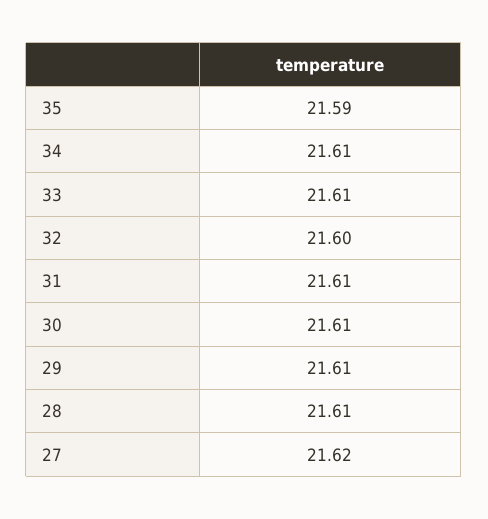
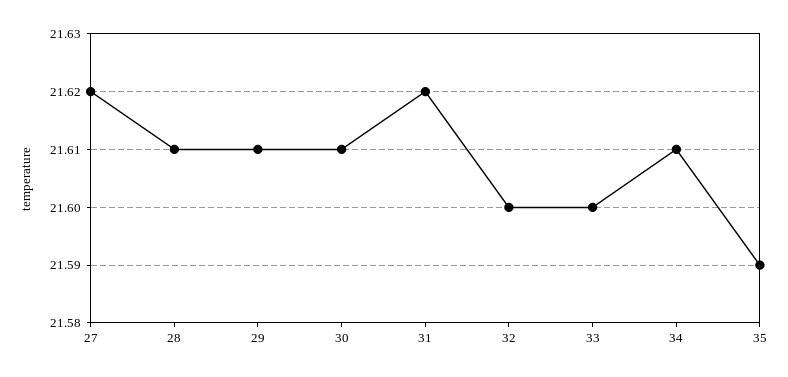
  {
    "35": 21.59,
    "34": 21.61,
-   "33": 21.61,
+   "33": 21.6,
    "32": 21.6,
-   "31": 21.61,
+   "31": 21.62,
    "30": 21.61,
    "29": 21.61,
    "28": 21.61,
    "27": 21.62
  }

